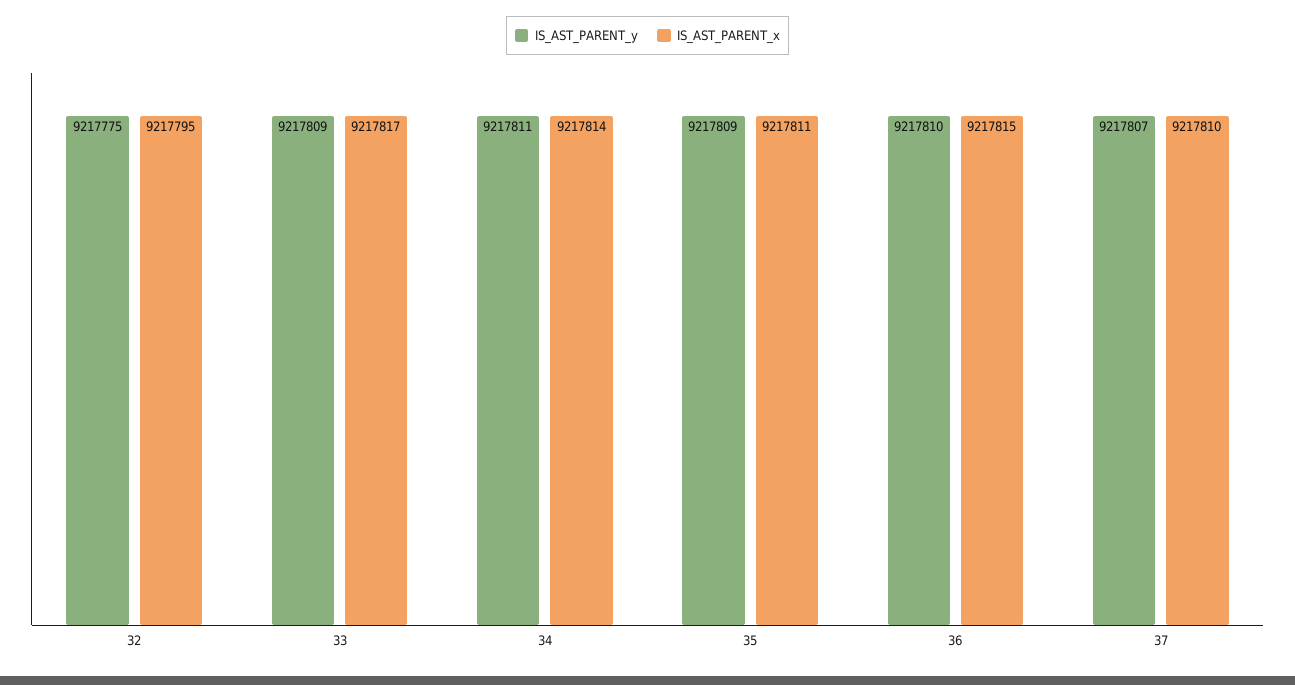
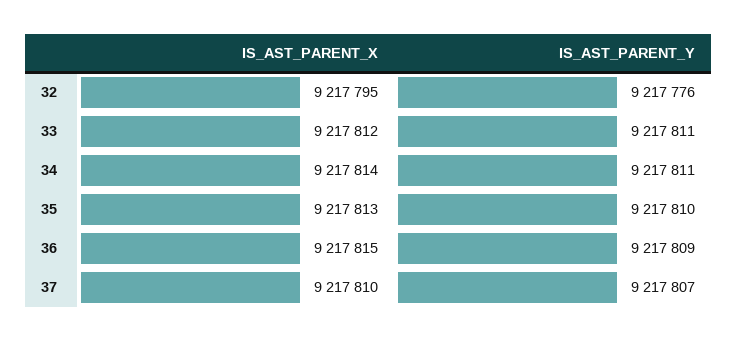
  {
    "IS_AST_PARENT_y": {
-     "32": 9217775,
+     "32": 9217776,
-     "33": 9217809,
+     "33": 9217811,
      "34": 9217811,
-     "35": 9217809,
+     "35": 9217810,
-     "36": 9217810,
+     "36": 9217809,
      "37": 9217807
    },
    "IS_AST_PARENT_x": {
      "32": 9217795,
-     "33": 9217817,
+     "33": 9217812,
      "34": 9217814,
-     "35": 9217811,
+     "35": 9217813,
      "36": 9217815,
      "37": 9217810
    }
  }

